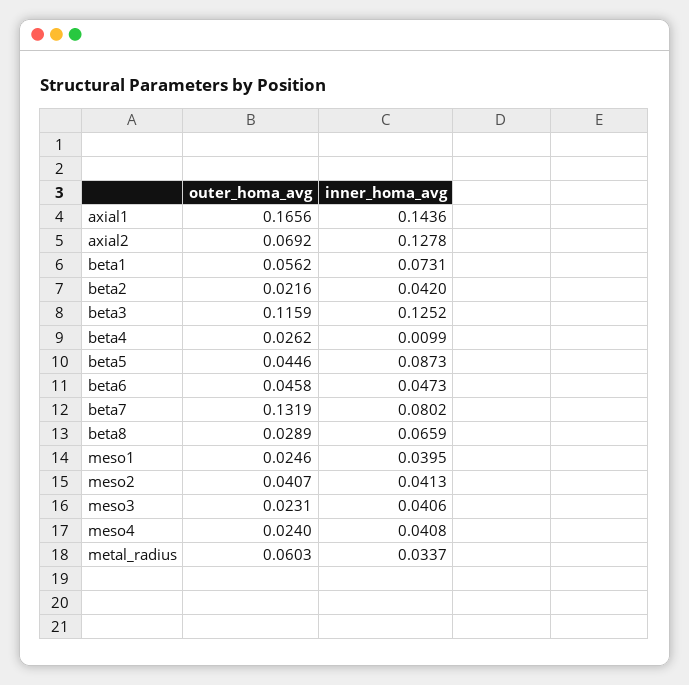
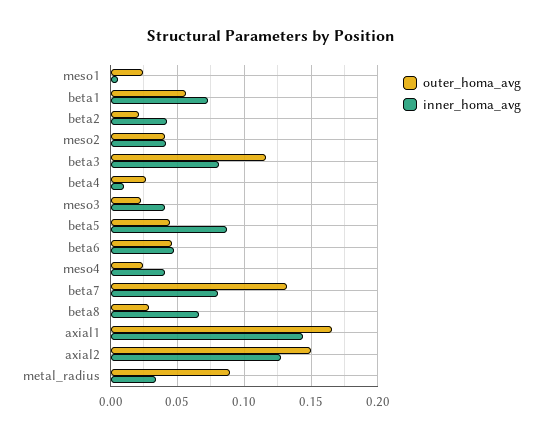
  {
    "outer_homa_avg": {
      "axial1": 0.1656,
-     "axial2": 0.0692,
+     "axial2": 0.15,
      "beta1": 0.0562,
      "beta2": 0.0216,
      "beta3": 0.1159,
      "beta4": 0.0262,
      "beta5": 0.0446,
      "beta6": 0.0458,
      "beta7": 0.1319,
      "beta8": 0.0289,
      "meso1": 0.0246,
      "meso2": 0.0407,
      "meso3": 0.0231,
      "meso4": 0.024,
-     "metal_radius": 0.0603
+     "metal_radius": 0.09
    },
    "inner_homa_avg": {
      "axial1": 0.1436,
      "axial2": 0.1278,
      "beta1": 0.0731,
      "beta2": 0.042,
-     "beta3": 0.1252,
+     "beta3": 0.08,
      "beta4": 0.0099,
      "beta5": 0.0873,
      "beta6": 0.0473,
      "beta7": 0.0802,
      "beta8": 0.0659,
-     "meso1": 0.0395,
+     "meso1": 0.005,
      "meso2": 0.0413,
      "meso3": 0.0406,
      "meso4": 0.0408,
      "metal_radius": 0.0337
    }
  }

